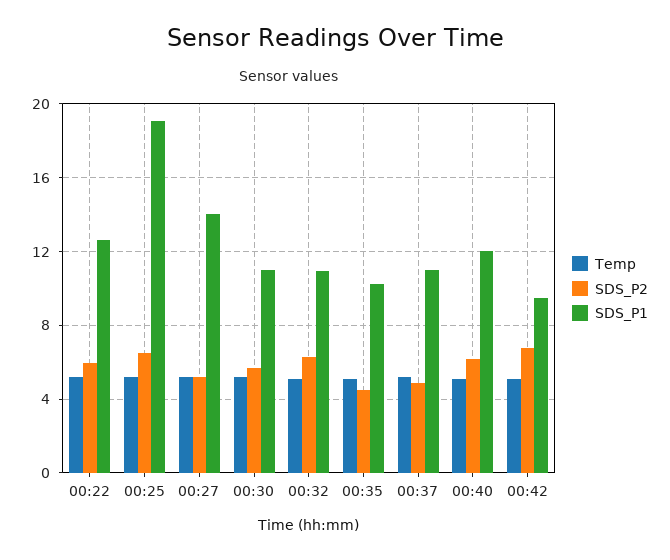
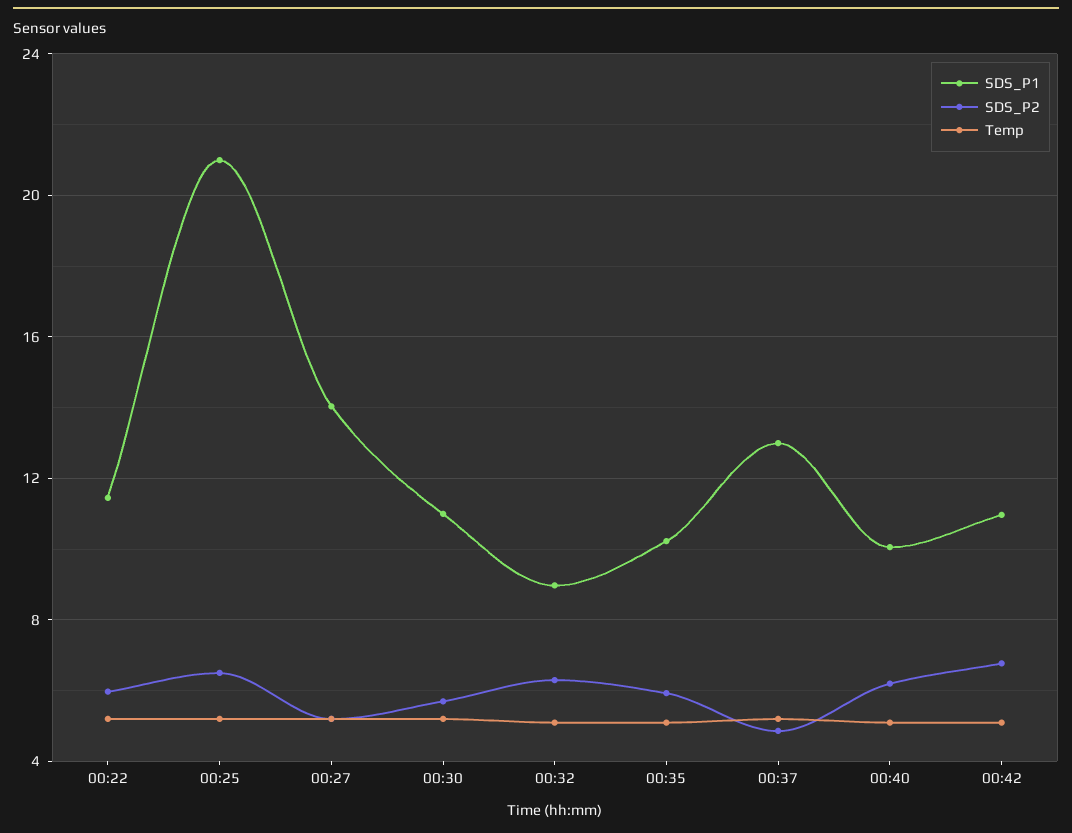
  {
    "Temp": {
      "00:22": 5,
      "00:25": 5,
      "00:27": 5,
      "00:30": 5,
      "00:32": 5,
      "00:35": 5,
      "00:37": 5,
      "00:40": 5,
      "00:42": 5
    },
    "SDS_P2": {
      "00:22": 6,
      "00:25": 6.5,
      "00:27": 5,
      "00:30": 5.5,
      "00:32": 6.5,
-     "00:35": 4.5,
+     "00:35": 6,
      "00:37": 5,
      "00:40": 6,
      "00:42": 7
    },
    "SDS_P1": {
-     "00:22": 12.5,
+     "00:22": 11.5,
-     "00:25": 19,
+     "00:25": 21,
      "00:27": 14,
      "00:30": 11,
-     "00:32": 11,
+     "00:32": 9,
      "00:35": 10,
-     "00:37": 11,
+     "00:37": 13,
-     "00:40": 12,
+     "00:40": 10,
-     "00:42": 9.5
+     "00:42": 11
    }
  }

